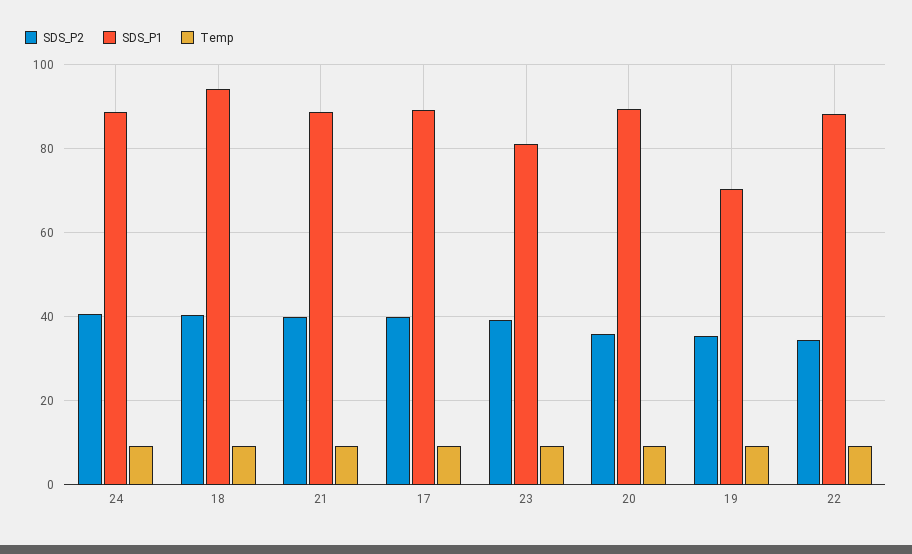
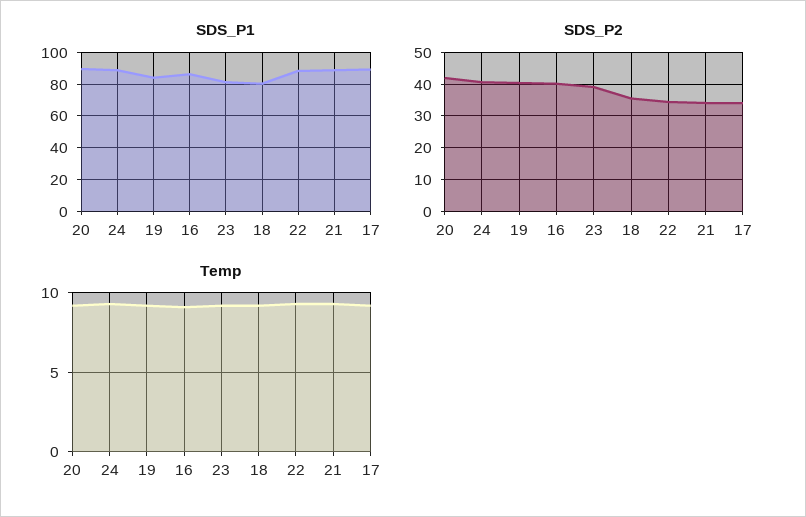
  {
    "SDS_P2": {
      "24": 40,
-     "18": 40,
+     "18": 36,
-     "21": 40,
+     "21": 34,
-     "17": 40,
+     "17": 34,
      "23": 40,
-     "20": 36,
+     "20": 42,
-     "19": 36,
+     "19": 40,
-     "22": 34
+     "22": 34,
+     "16": 40
    },
    "SDS_P1": {
      "24": 88,
-     "18": 94,
+     "18": 80,
      "21": 88,
      "17": 90,
      "23": 82,
      "20": 90,
-     "19": 70,
+     "19": 85,
-     "22": 88
+     "22": 88,
+     "16": 85
    },
    "Temp": {
      "24": 9.5,
      "18": 9,
      "21": 9.5,
      "17": 9,
      "23": 9,
      "20": 9,
      "19": 9,
-     "22": 9.5
+     "22": 9.5,
+     "16": 9
    }
  }

